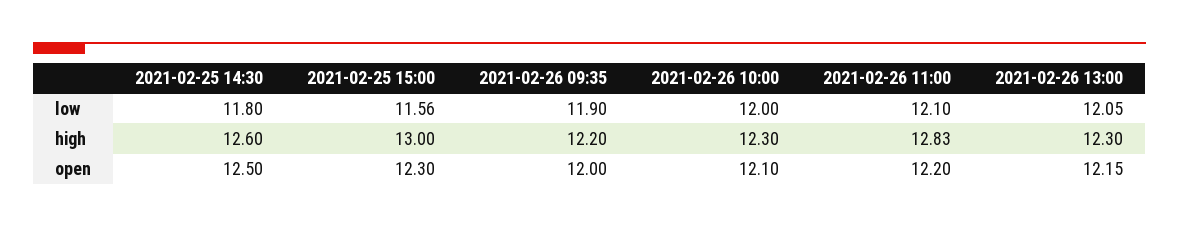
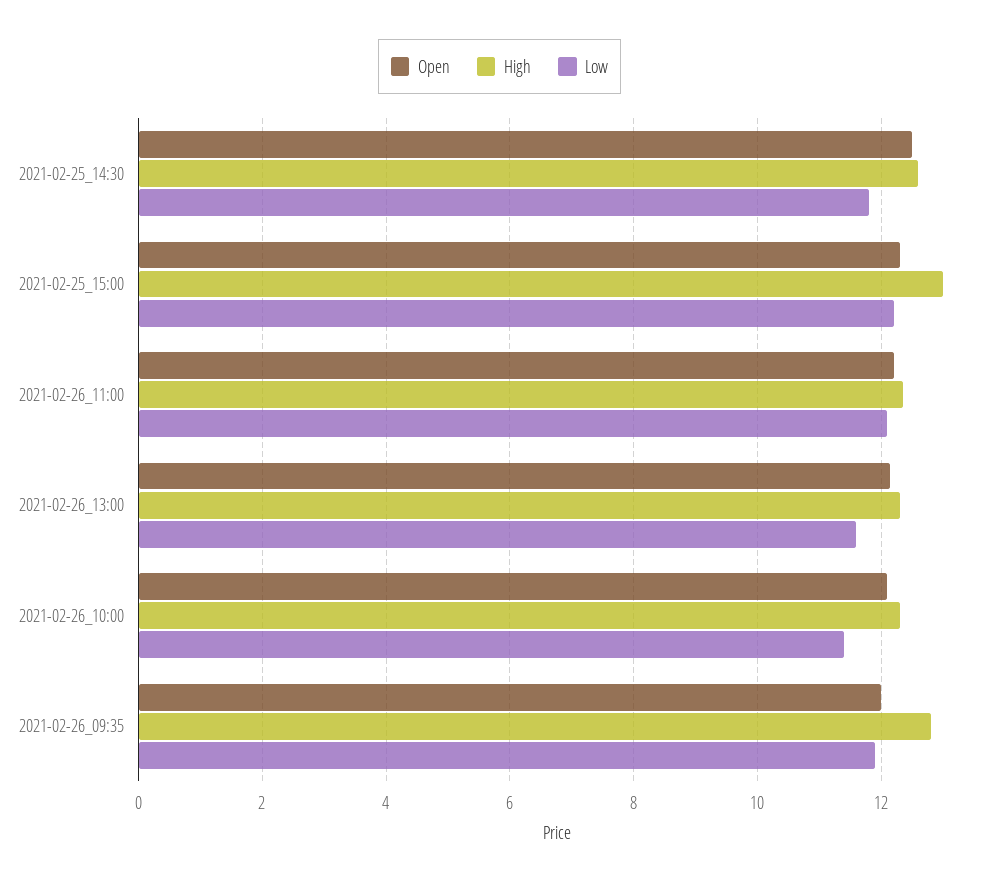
  {
    "low": {
      "2021-02-25 14:30": 11.8,
-     "2021-02-25 15:00": 11.56,
+     "2021-02-25 15:00": 12.2,
      "2021-02-26 09:35": 11.9,
-     "2021-02-26 10:00": 12,
+     "2021-02-26 10:00": 11.4,
      "2021-02-26 11:00": 12.1,
-     "2021-02-26 13:00": 12.05
+     "2021-02-26 13:00": 11.6
    },
    "high": {
      "2021-02-25 14:30": 12.6,
      "2021-02-25 15:00": 13,
-     "2021-02-26 09:35": 12.2,
+     "2021-02-26 09:35": 12.8,
      "2021-02-26 10:00": 12.3,
-     "2021-02-26 11:00": 12.83,
+     "2021-02-26 11:00": 12.4,
      "2021-02-26 13:00": 12.3
    },
    "open": {
      "2021-02-25 14:30": 12.5,
      "2021-02-25 15:00": 12.3,
      "2021-02-26 09:35": 12,
      "2021-02-26 10:00": 12.1,
      "2021-02-26 11:00": 12.2,
      "2021-02-26 13:00": 12.15
    }
  }

